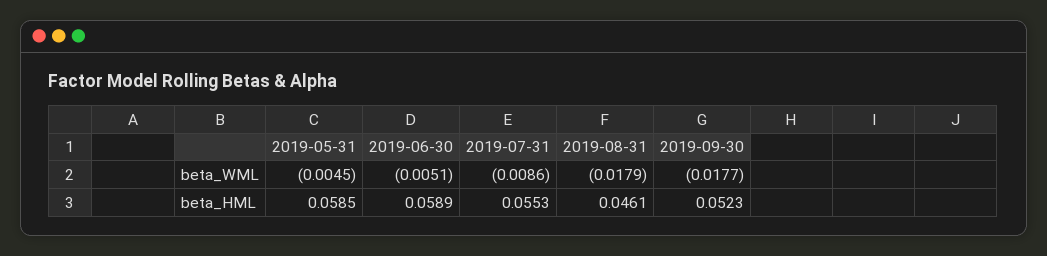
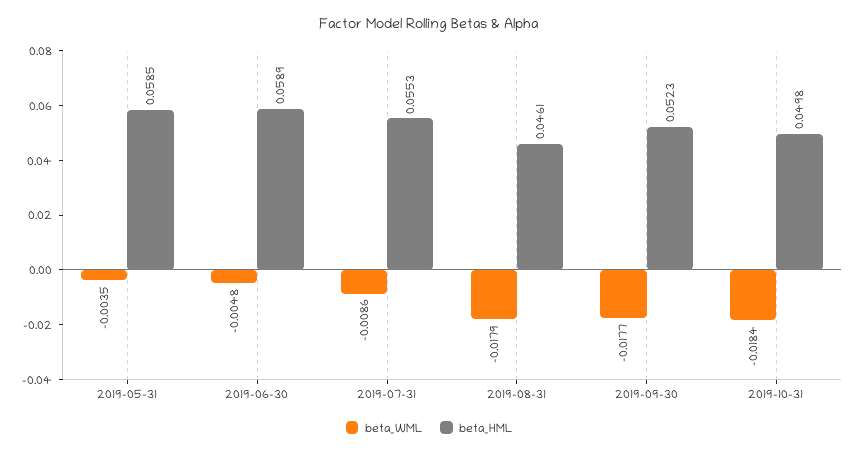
  {
    "beta_WML": {
-     "2019-05-31": -0.0045,
+     "2019-05-31": -0.0035,
-     "2019-06-30": -0.0051,
+     "2019-06-30": -0.0048,
      "2019-07-31": -0.0086,
      "2019-08-31": -0.0179,
-     "2019-09-30": -0.0177
+     "2019-09-30": -0.0177,
+     "2019-10-31": -0.0184
    },
    "beta_HML": {
      "2019-05-31": 0.0585,
      "2019-06-30": 0.0589,
      "2019-07-31": 0.0553,
      "2019-08-31": 0.0461,
-     "2019-09-30": 0.0523
+     "2019-09-30": 0.0523,
+     "2019-10-31": 0.0498
    }
  }

